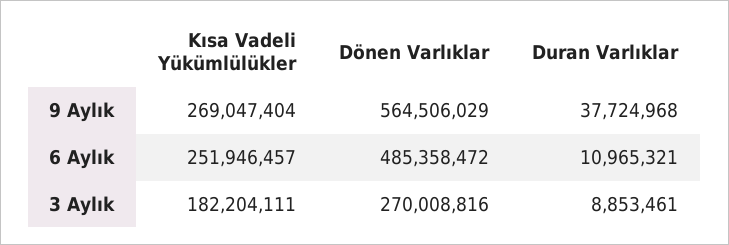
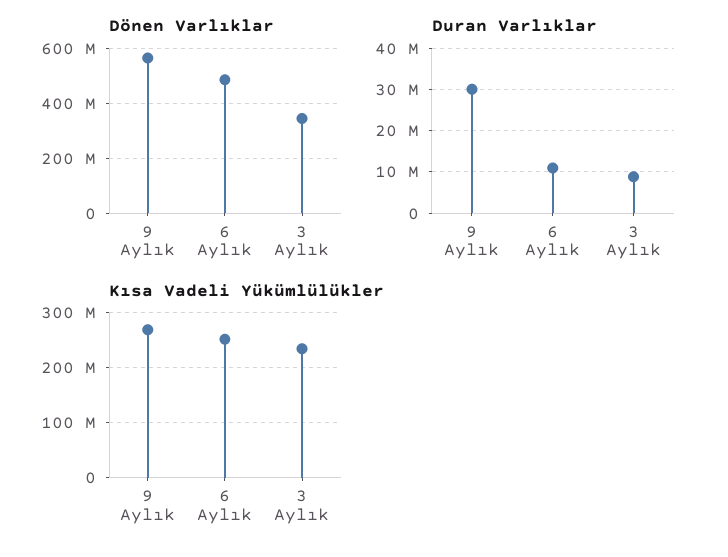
  {
    "Kısa Vadeli Yükümlülükler": {
      "9 Aylık": 269047404,
      "6 Aylık": 251946457,
-     "3 Aylık": 182204111
+     "3 Aylık": 240000000
    },
    "Dönen Varlıklar": {
      "9 Aylık": 564506029,
      "6 Aylık": 485358472,
-     "3 Aylık": 270008816
+     "3 Aylık": 350000000
    },
    "Duran Varlıklar": {
-     "9 Aylık": 37724968,
+     "9 Aylık": 30000000,
      "6 Aylık": 10965321,
      "3 Aylık": 8853461
    }
  }

